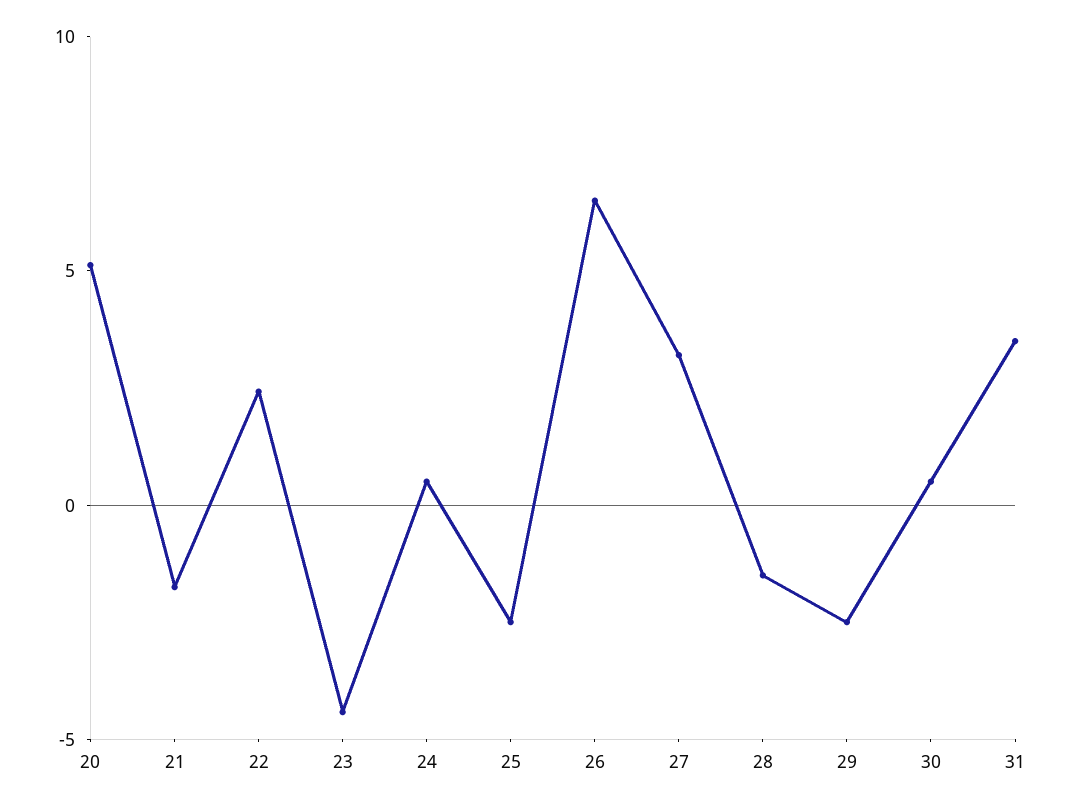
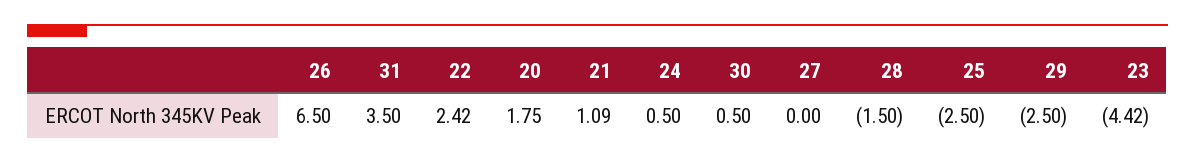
  {
-   "20": 5,
+   "20": 1.75,
-   "21": -2,
+   "21": 1.09,
    "22": 2.42,
    "23": -4.42,
    "24": 0.5,
    "25": -2.5,
    "26": 6.5,
-   "27": 3,
+   "27": 0,
    "28": -1.5,
    "29": -2.5,
    "30": 0.5,
    "31": 3.5
  }

